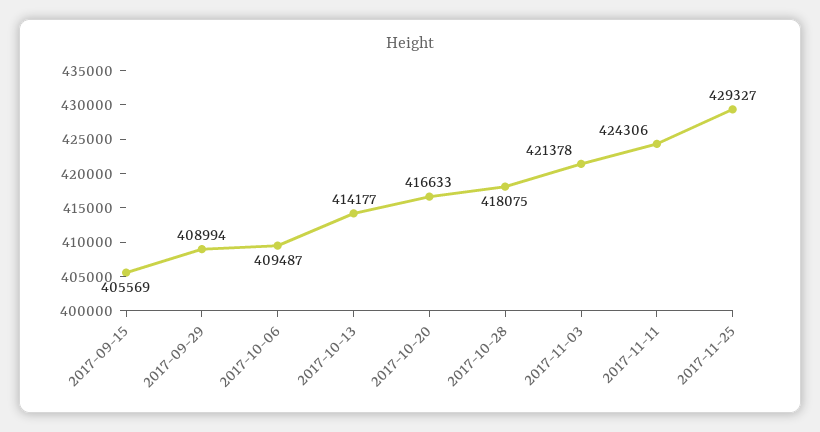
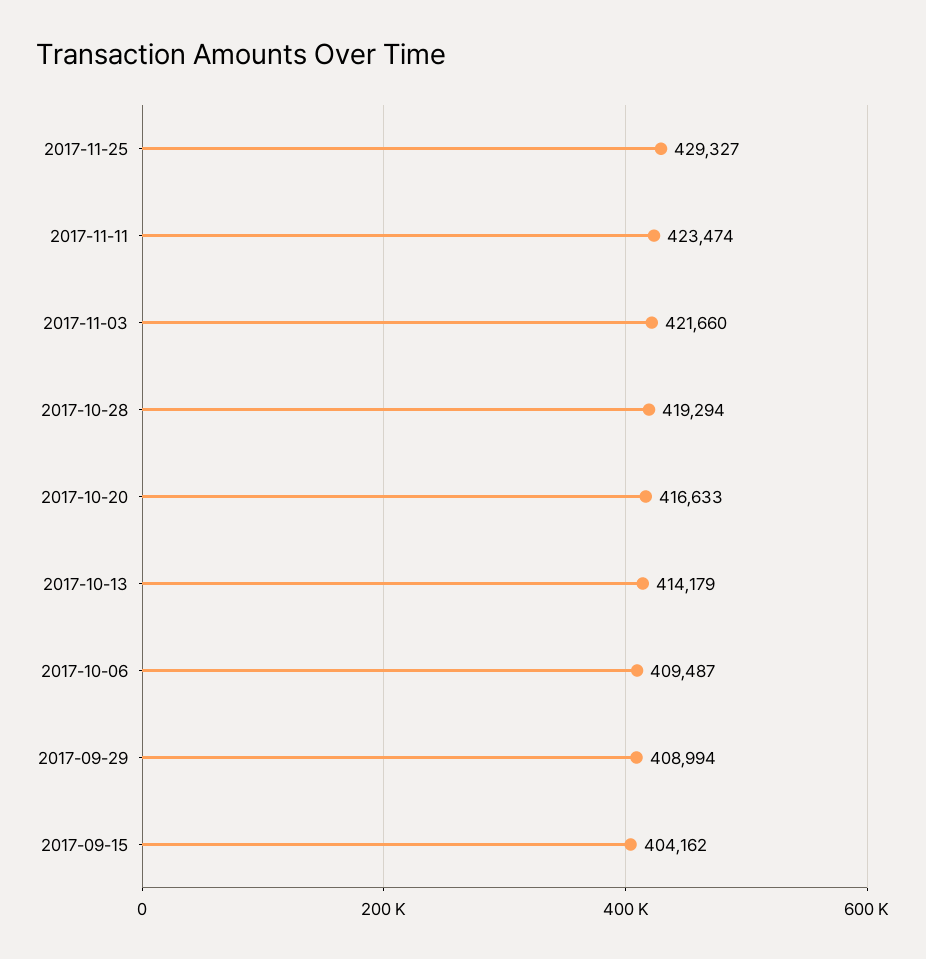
  {
-   "2017-09-15": 405569,
+   "2017-09-15": 404162,
    "2017-09-29": 408994,
    "2017-10-06": 409487,
-   "2017-10-13": 414177,
+   "2017-10-13": 414179,
    "2017-10-20": 416633,
-   "2017-10-28": 418075,
+   "2017-10-28": 419294,
-   "2017-11-03": 421378,
+   "2017-11-03": 421660,
-   "2017-11-11": 424306,
+   "2017-11-11": 423474,
    "2017-11-25": 429327
  }

